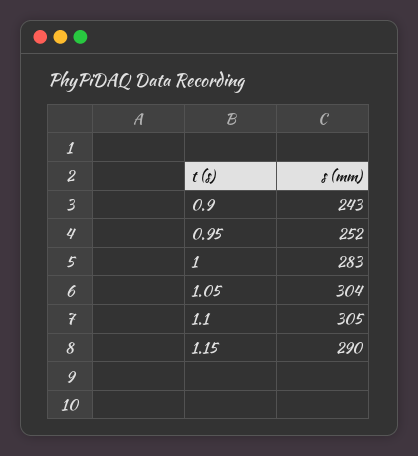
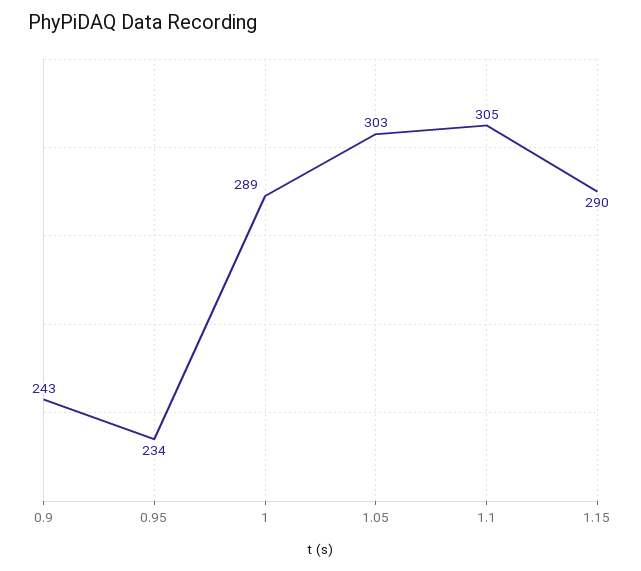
  {
    "0.9": 243,
-   "0.95": 252,
+   "0.95": 234,
-   "1": 283,
+   "1": 289,
-   "1.05": 304,
+   "1.05": 303,
    "1.1": 305,
    "1.15": 290
  }

